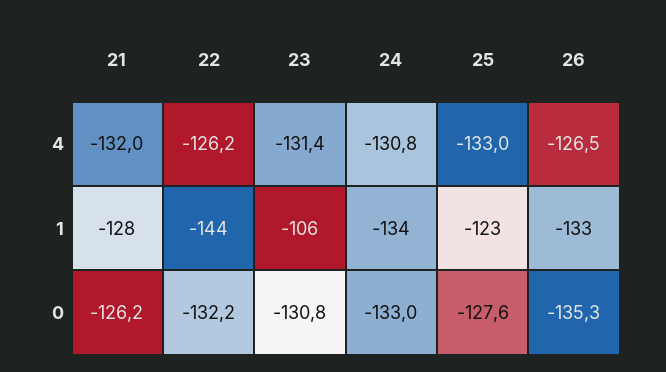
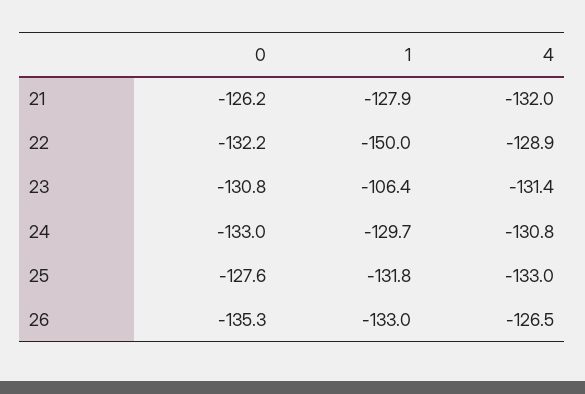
  {
    "21": {
      "4": -132,
      "1": -127.9,
      "0": -126.2
    },
    "22": {
-     "4": -126.2,
+     "4": -128.9,
-     "1": -144,
+     "1": -150,
      "0": -132.2
    },
    "23": {
      "4": -131.4,
      "1": -106.4,
      "0": -130.8
    },
    "24": {
      "4": -130.8,
-     "1": -134,
+     "1": -129.7,
      "0": -133
    },
    "25": {
      "4": -133,
-     "1": -123,
+     "1": -131.8,
      "0": -127.6
    },
    "26": {
      "4": -126.5,
      "1": -133,
      "0": -135.3
    }
  }

